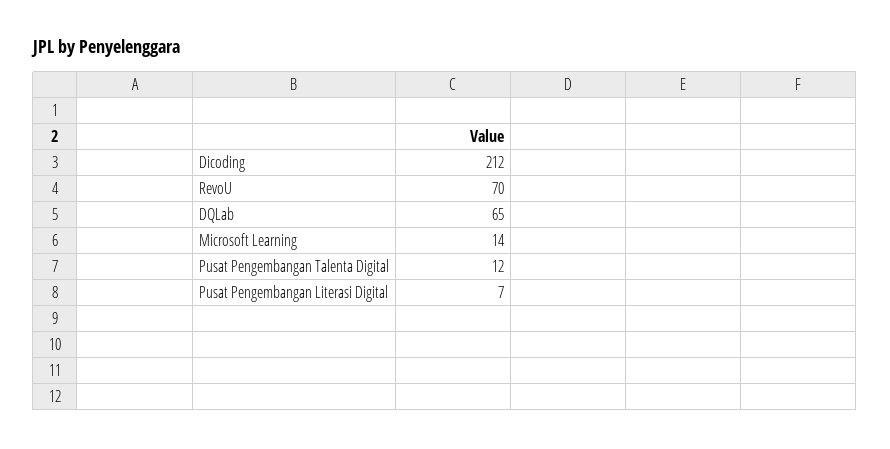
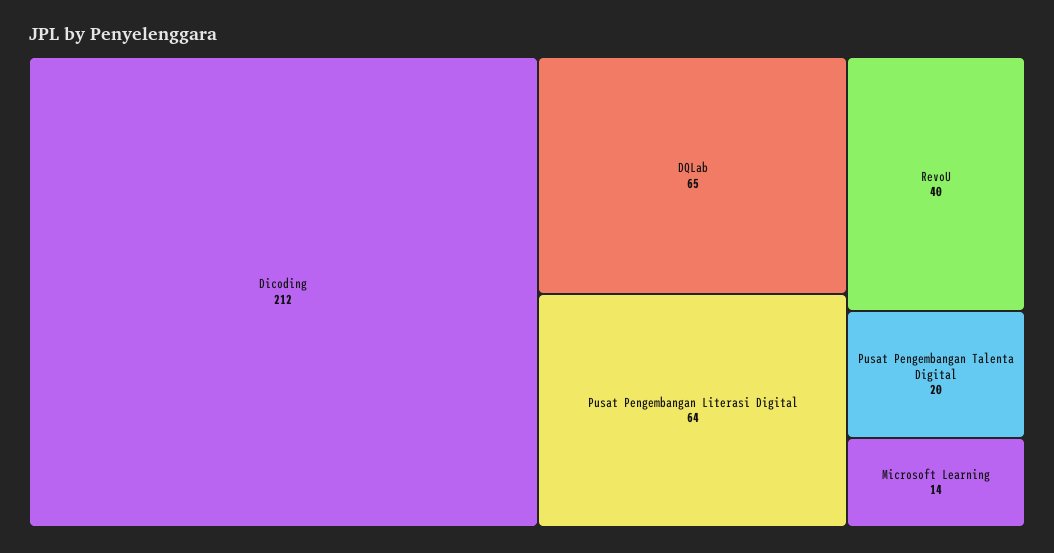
  {
    "Dicoding": 212,
-   "RevoU": 70,
+   "RevoU": 40,
    "DQLab": 65,
    "Microsoft Learning": 14,
-   "Pusat Pengembangan Talenta Digital": 12,
+   "Pusat Pengembangan Talenta Digital": 20,
-   "Pusat Pengembangan Literasi Digital": 7
+   "Pusat Pengembangan Literasi Digital": 64
  }

